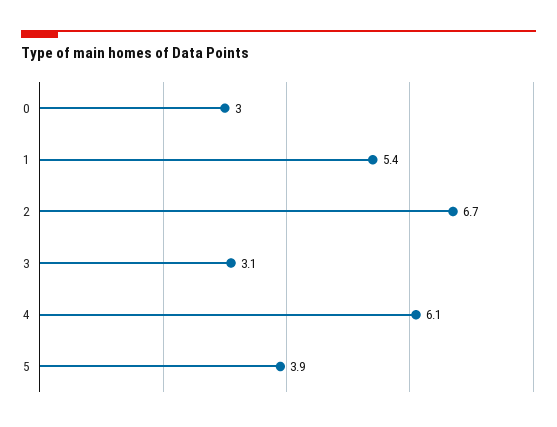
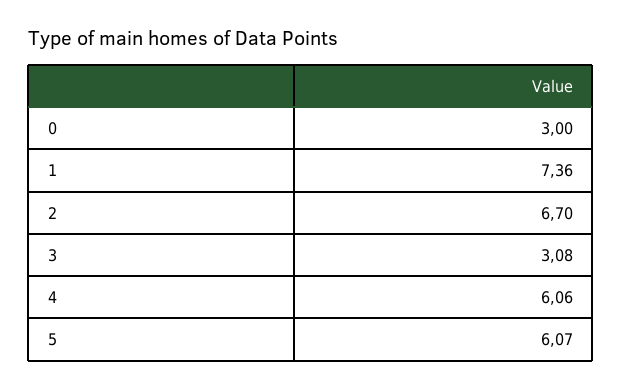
  {
    "0": 3,
-   "1": 5.4,
+   "1": 7.36,
    "2": 6.7,
    "3": 3.08,
    "4": 6.06,
-   "5": 3.9
+   "5": 6.07
  }

